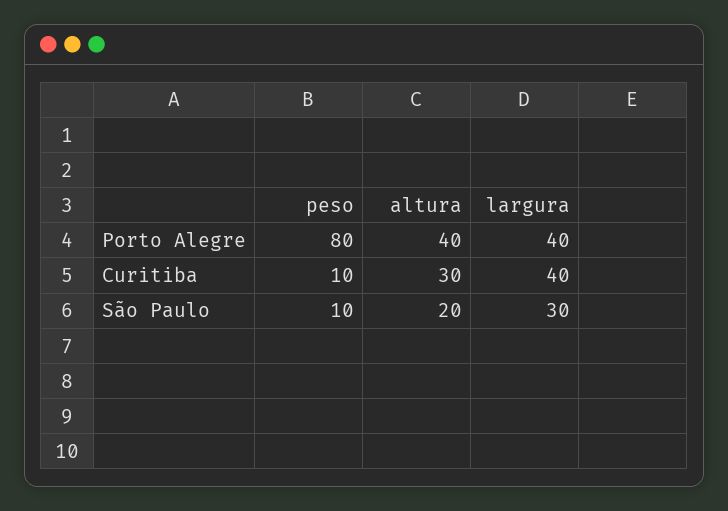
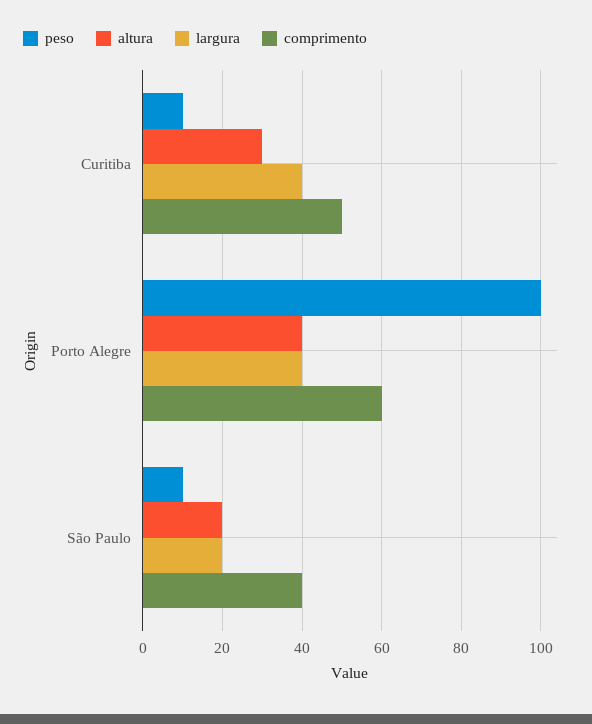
  {
    "peso": {
-     "Porto Alegre": 80,
+     "Porto Alegre": 100,
      "Curitiba": 10,
      "São Paulo": 10
    },
    "altura": {
      "Porto Alegre": 40,
      "Curitiba": 30,
      "São Paulo": 20
    },
    "largura": {
      "Porto Alegre": 40,
      "Curitiba": 40,
-     "São Paulo": 30
+     "São Paulo": 20
-   }
+   },
+   "comprimento": {
+     "Curitiba": 50,
+     "Porto Alegre": 60,
+     "São Paulo": 40
+   }
  }

